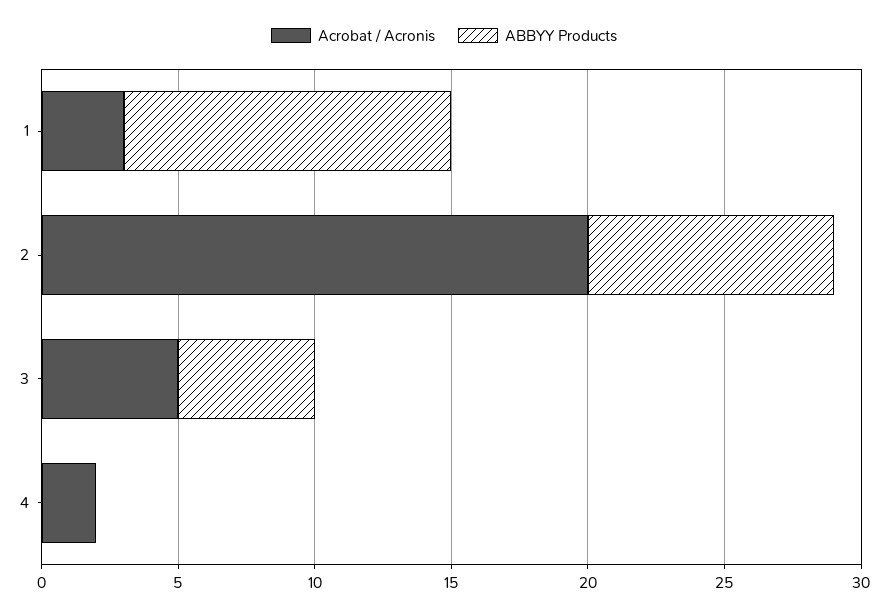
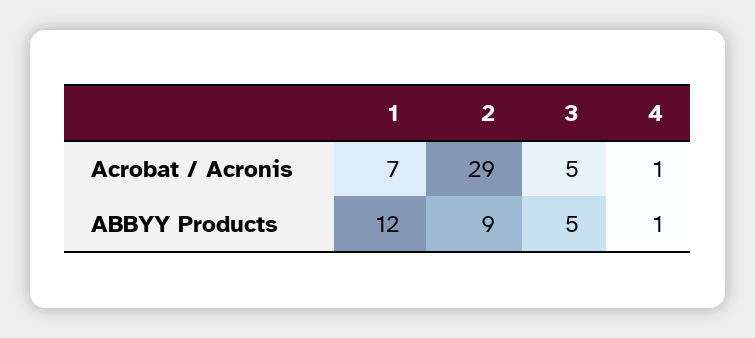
  {
    "Acrobat / Acronis": {
-     "1": 3,
+     "1": 7,
-     "2": 20,
+     "2": 29,
      "3": 5,
-     "4": 2
+     "4": 1
    },
    "ABBYY Products": {
      "1": 12,
      "2": 9,
      "3": 5,
-     "4": 0
+     "4": 1
    }
  }

